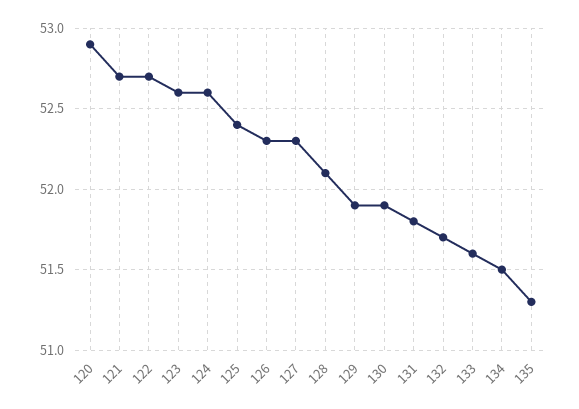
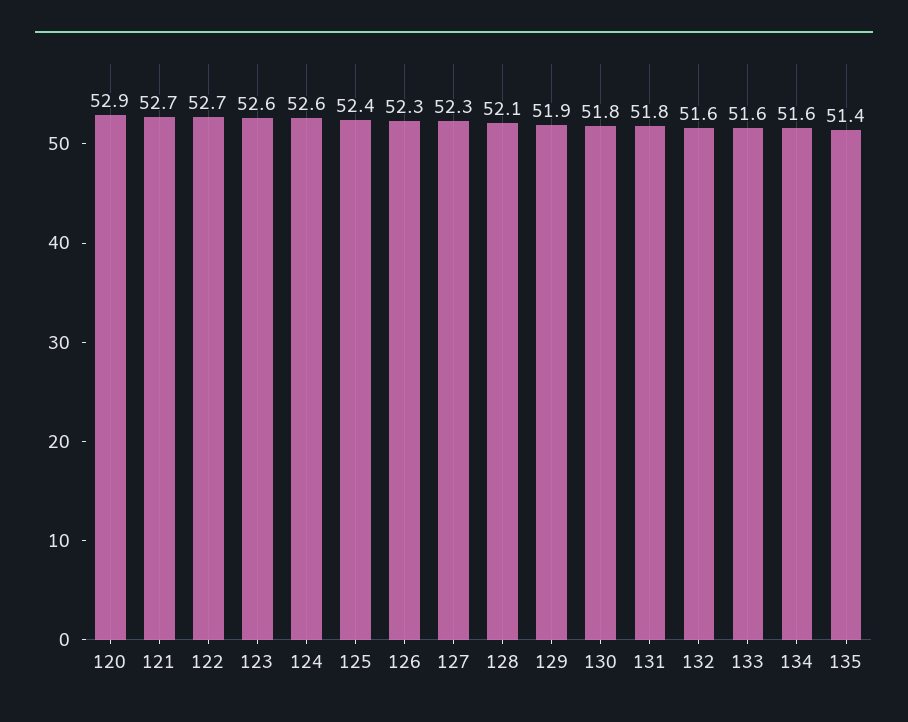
  {
    "120": 52.9,
    "121": 52.7,
    "122": 52.7,
    "123": 52.6,
    "124": 52.6,
    "125": 52.4,
    "126": 52.3,
    "127": 52.3,
    "128": 52.1,
    "129": 51.9,
-   "130": 51.9,
+   "130": 51.8,
    "131": 51.8,
-   "132": 51.7,
+   "132": 51.6,
    "133": 51.6,
-   "134": 51.5,
+   "134": 51.6,
-   "135": 51.3
+   "135": 51.4
  }

